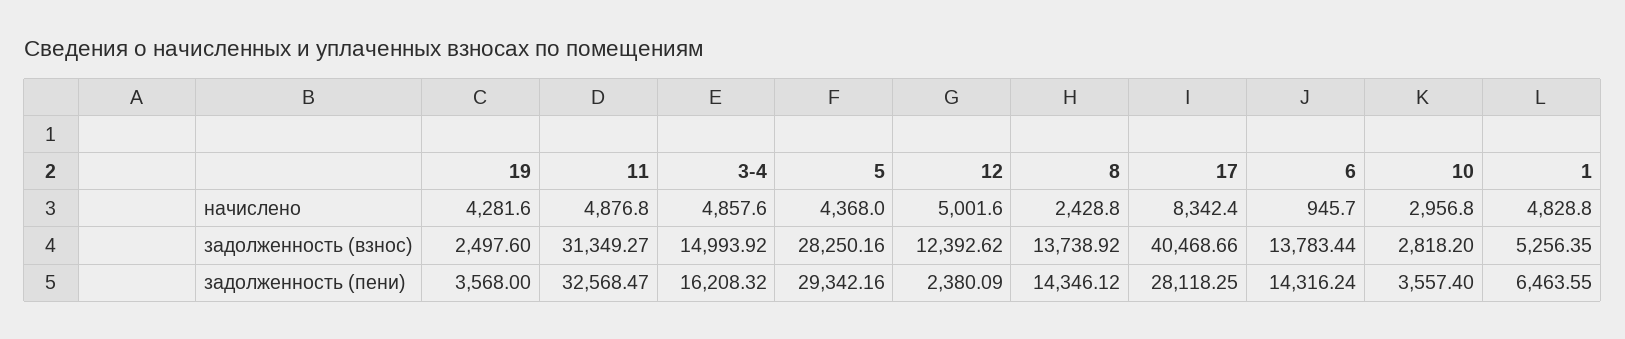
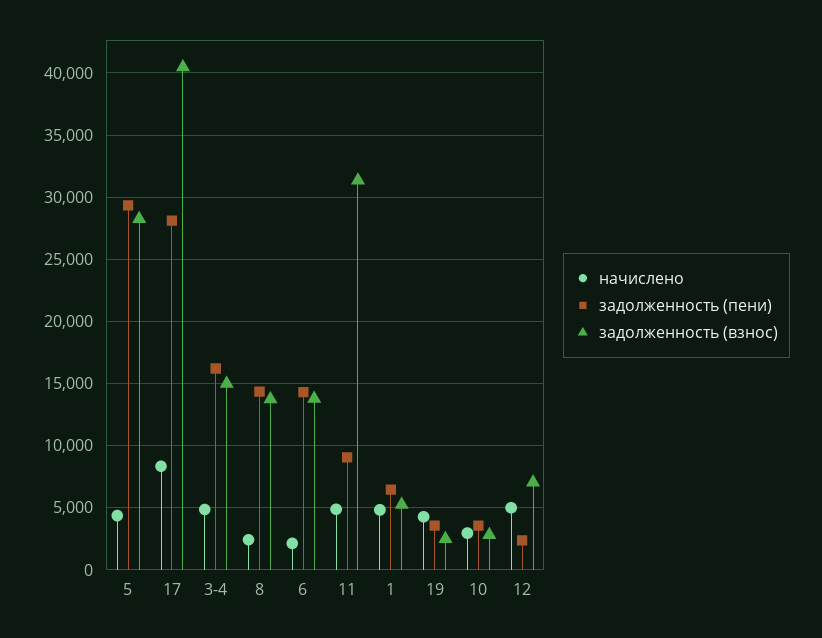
  {
    "начислено": {
      "19": 4281.6,
      "11": 4876.8,
      "3-4": 4857.6,
      "5": 4368,
      "12": 5001.6,
      "8": 2428.8,
      "17": 8342.4,
-     "6": 945.7,
+     "6": 2000,
      "10": 2956.8,
      "1": 4828.8
    },
    "задолженность (взнос)": {
      "19": 2497.6,
      "11": 31349.27,
      "3-4": 14993.92,
      "5": 28250.16,
-     "12": 12392.62,
+     "12": 7000,
      "8": 13738.92,
      "17": 40468.66,
      "6": 13783.44,
      "10": 2818.2,
      "1": 5256.35
    },
    "задолженность (пени)": {
      "19": 3568,
-     "11": 32568.47,
+     "11": 9000,
      "3-4": 16208.32,
      "5": 29342.16,
      "12": 2380.09,
      "8": 14346.12,
      "17": 28118.25,
      "6": 14316.24,
      "10": 3557.4,
      "1": 6463.55
    }
  }

